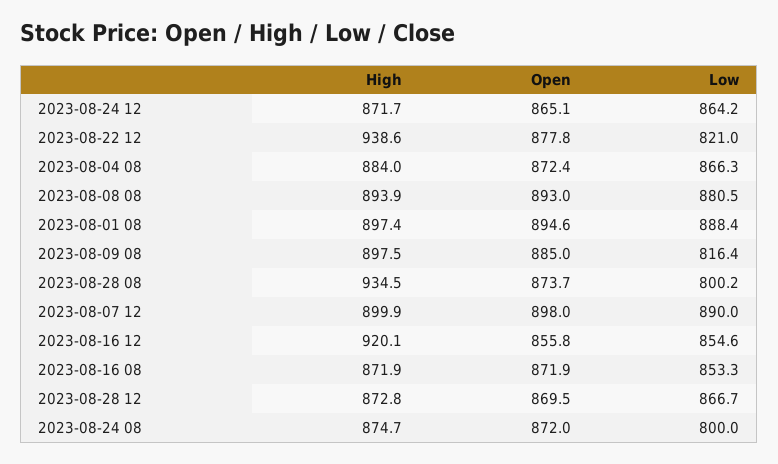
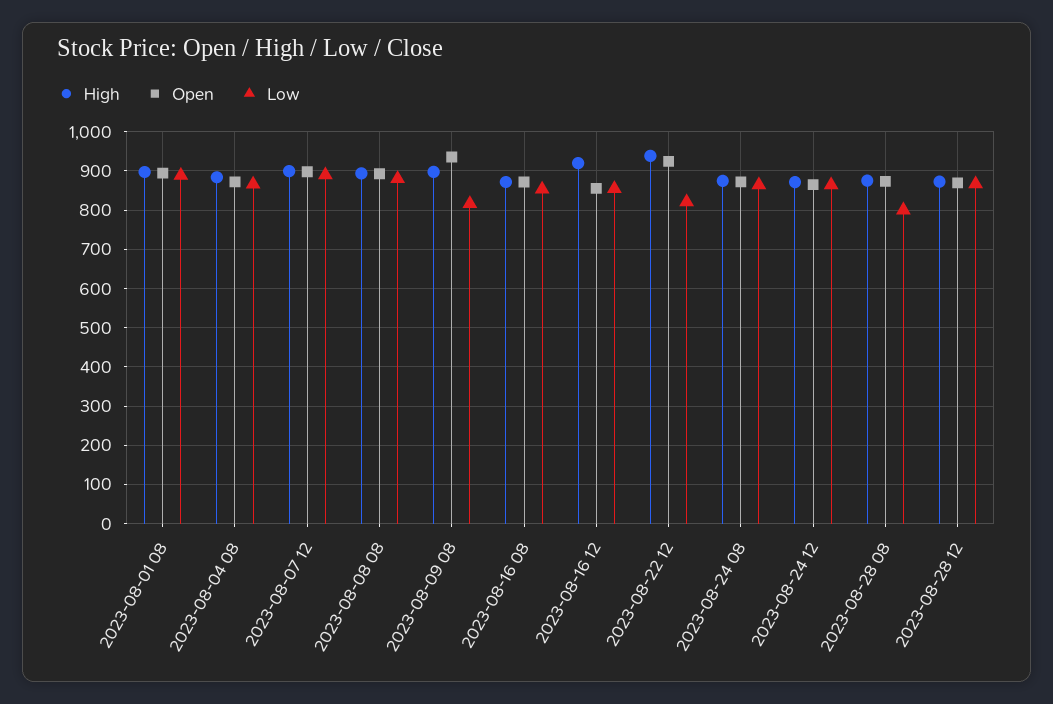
  {
    "High": {
      "2023-08-24 12": 871.7,
      "2023-08-22 12": 938.6,
      "2023-08-04 08": 884,
      "2023-08-08 08": 893.9,
      "2023-08-01 08": 897.4,
      "2023-08-09 08": 897.5,
-     "2023-08-28 08": 934.5,
+     "2023-08-28 08": 880,
      "2023-08-07 12": 899.9,
      "2023-08-16 12": 920.1,
      "2023-08-16 08": 871.9,
      "2023-08-28 12": 872.8,
      "2023-08-24 08": 874.7
    },
    "Open": {
      "2023-08-24 12": 865.1,
-     "2023-08-22 12": 877.8,
+     "2023-08-22 12": 920,
      "2023-08-04 08": 872.4,
      "2023-08-08 08": 893,
      "2023-08-01 08": 894.6,
-     "2023-08-09 08": 885,
+     "2023-08-09 08": 940,
      "2023-08-28 08": 873.7,
      "2023-08-07 12": 898,
      "2023-08-16 12": 855.8,
      "2023-08-16 08": 871.9,
      "2023-08-28 12": 869.5,
      "2023-08-24 08": 872
    },
    "Low": {
      "2023-08-24 12": 864.2,
      "2023-08-22 12": 821,
      "2023-08-04 08": 866.3,
      "2023-08-08 08": 880.5,
      "2023-08-01 08": 888.4,
      "2023-08-09 08": 816.4,
      "2023-08-28 08": 800.2,
      "2023-08-07 12": 890,
      "2023-08-16 12": 854.6,
      "2023-08-16 08": 853.3,
      "2023-08-28 12": 866.7,
-     "2023-08-24 08": 800
+     "2023-08-24 08": 860
    }
  }

